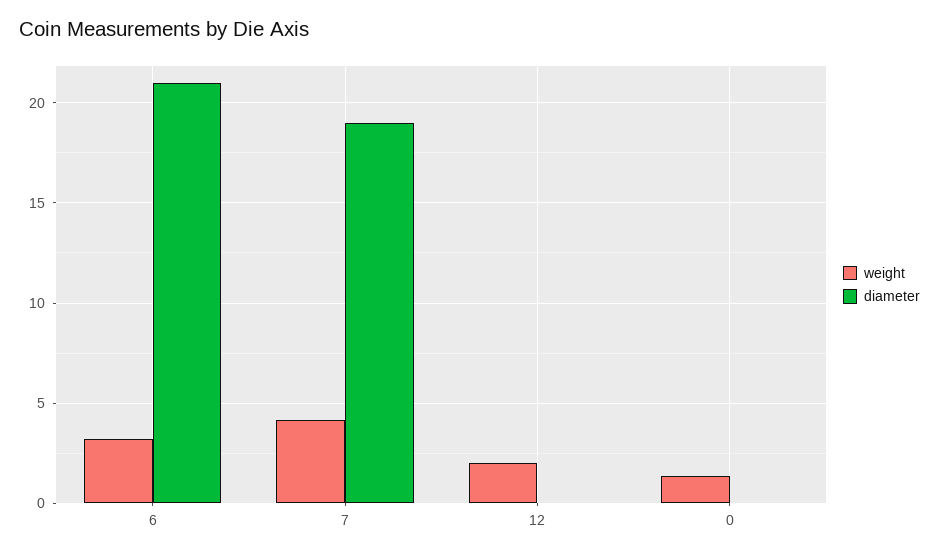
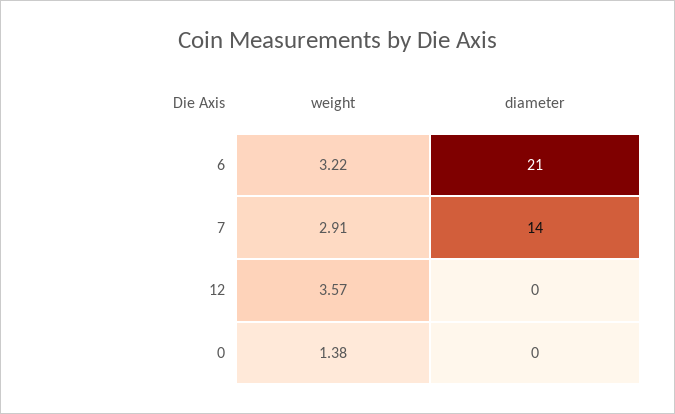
  {
    "weight": {
      "6": 3.22,
-     "7": 4,
+     "7": 2.91,
-     "12": 2,
+     "12": 3.57,
      "0": 1.38
    },
    "diameter": {
      "6": 21,
-     "7": 19,
+     "7": 14,
      "12": 0,
      "0": 0
    }
  }

